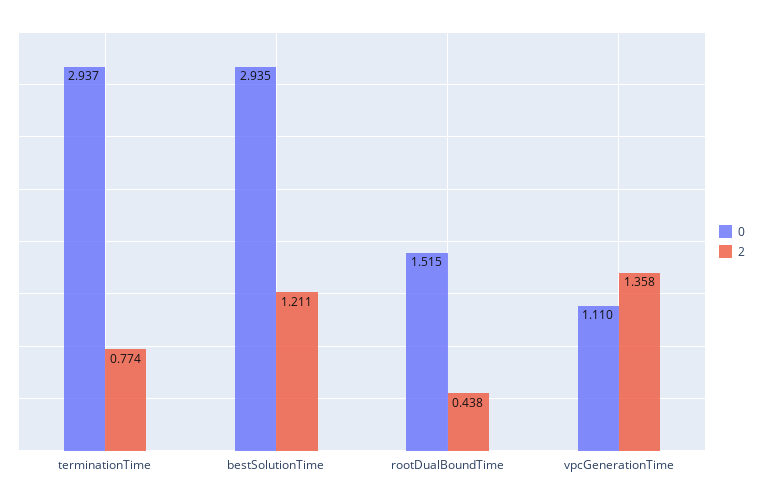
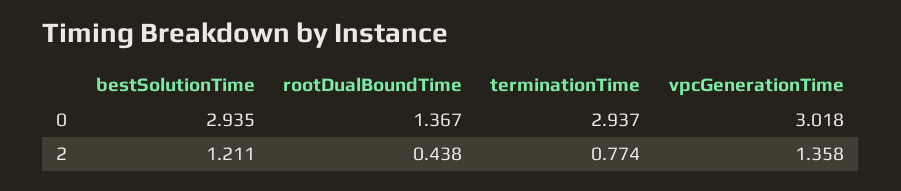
  {
    "0": {
      "terminationTime": 2.937,
      "bestSolutionTime": 2.935,
-     "rootDualBoundTime": 1.515,
+     "rootDualBoundTime": 1.367,
-     "vpcGenerationTime": 1.11
+     "vpcGenerationTime": 3.018
    },
    "2": {
      "terminationTime": 0.774,
      "bestSolutionTime": 1.211,
      "rootDualBoundTime": 0.438,
      "vpcGenerationTime": 1.358
    }
  }

